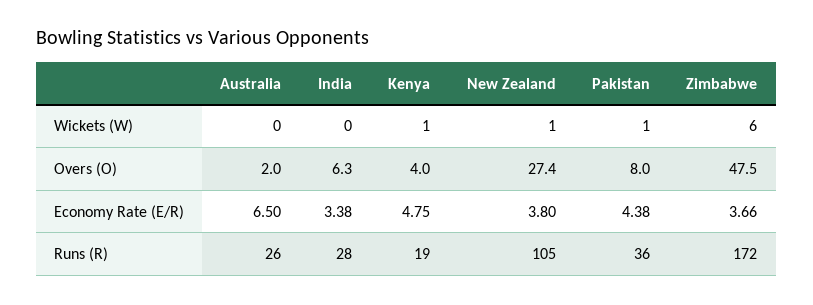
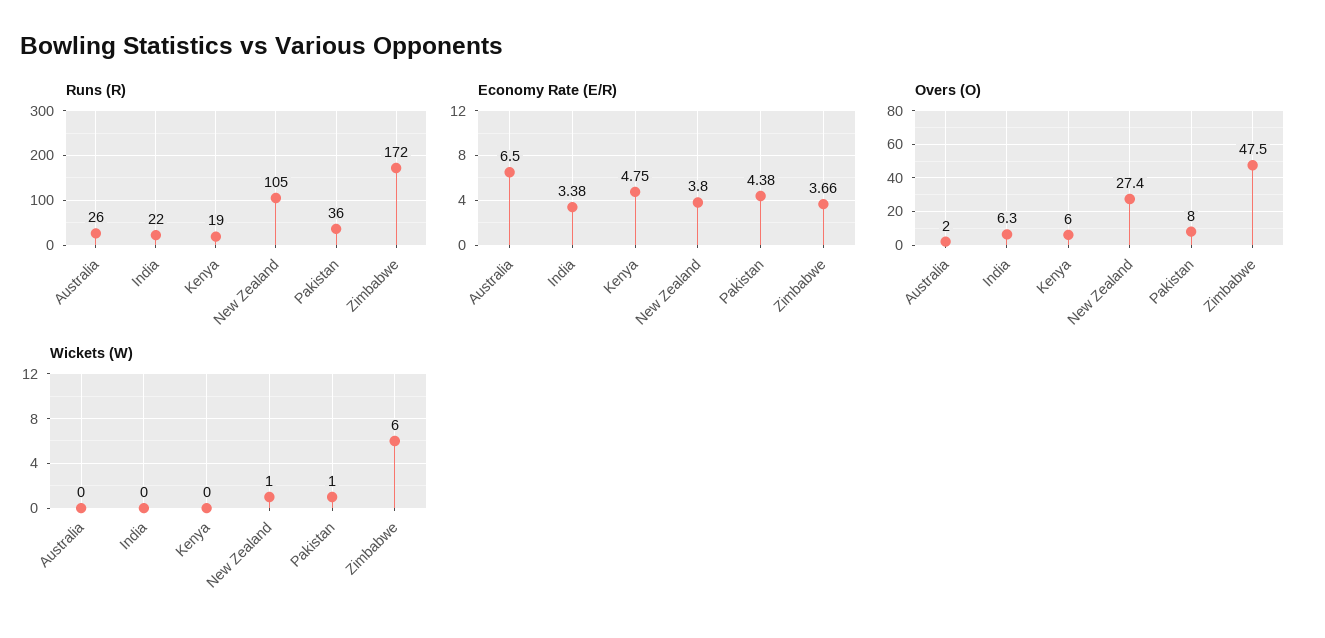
  {
    "Wickets (W)": {
      "Australia": 0,
      "India": 0,
-     "Kenya": 1,
+     "Kenya": 0,
      "New Zealand": 1,
      "Pakistan": 1,
      "Zimbabwe": 6
    },
    "Overs (O)": {
      "Australia": 2,
      "India": 6.3,
-     "Kenya": 4,
+     "Kenya": 6,
      "New Zealand": 27.4,
      "Pakistan": 8,
      "Zimbabwe": 47.5
    },
    "Economy Rate (E/R)": {
      "Australia": 6.5,
      "India": 3.38,
      "Kenya": 4.75,
      "New Zealand": 3.8,
      "Pakistan": 4.38,
      "Zimbabwe": 3.66
    },
    "Runs (R)": {
      "Australia": 26,
-     "India": 28,
+     "India": 22,
      "Kenya": 19,
      "New Zealand": 105,
      "Pakistan": 36,
      "Zimbabwe": 172
    }
  }

